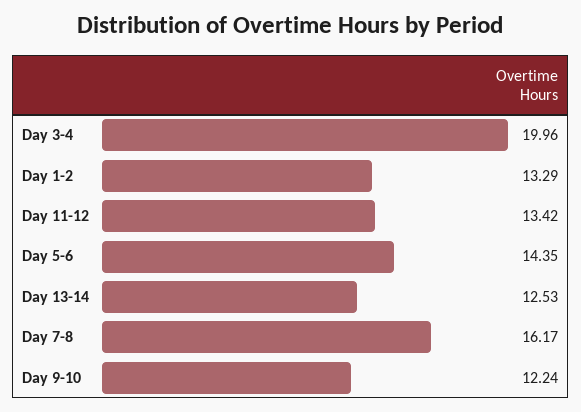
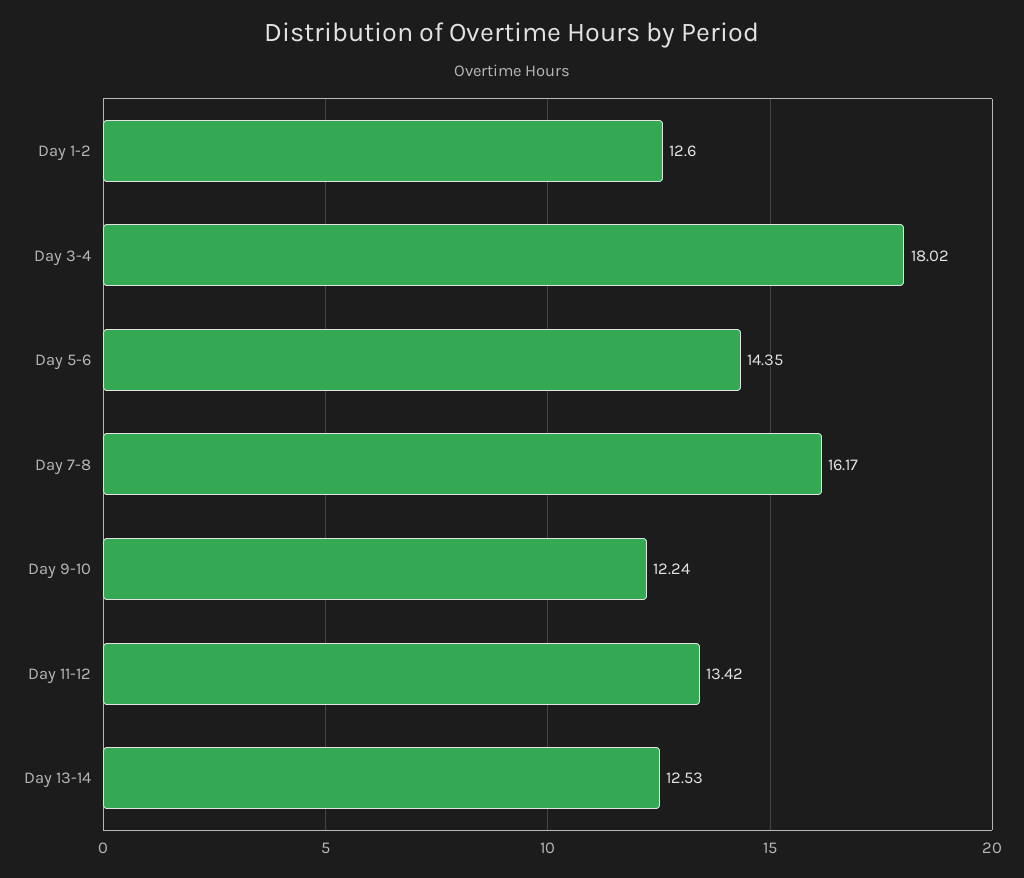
  {
-   "Day 3-4": 19.96,
+   "Day 3-4": 18.02,
-   "Day 1-2": 13.29,
+   "Day 1-2": 12.6,
    "Day 11-12": 13.42,
    "Day 5-6": 14.35,
    "Day 13-14": 12.53,
    "Day 7-8": 16.17,
    "Day 9-10": 12.24
  }

